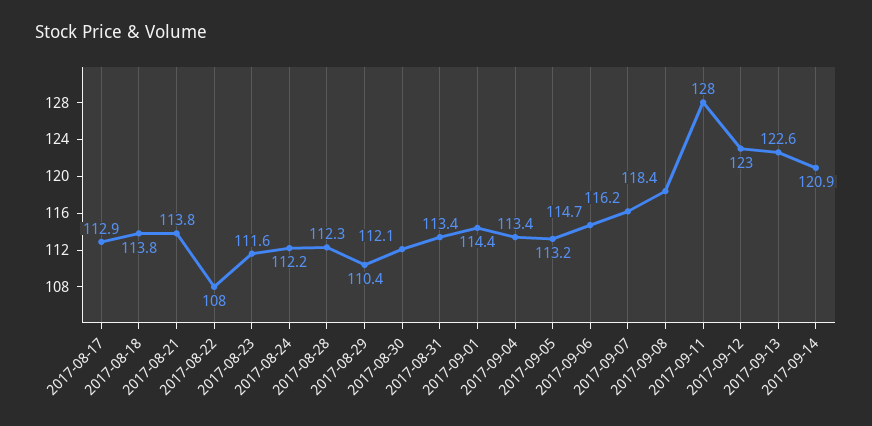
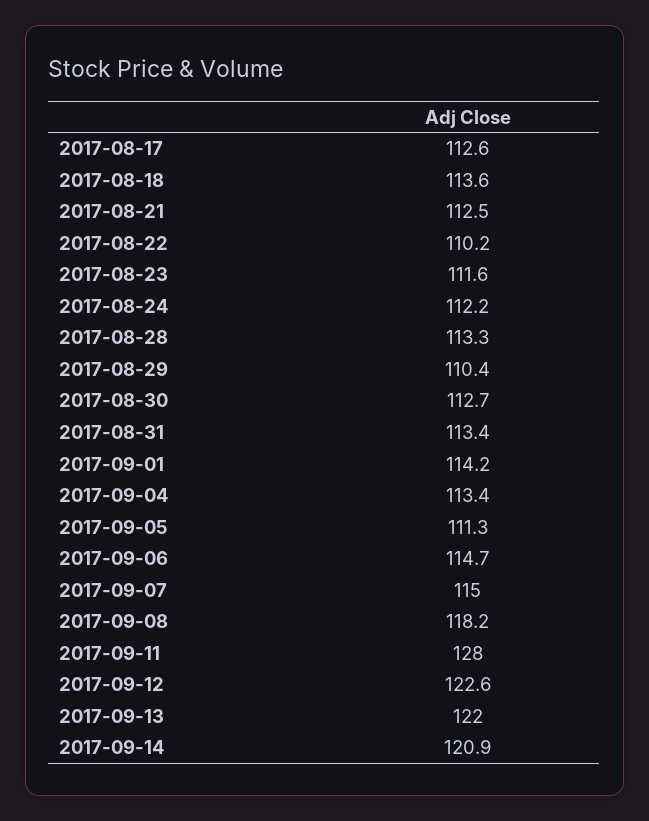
  {
-   "2017-08-17": 112.9,
+   "2017-08-17": 112.6,
-   "2017-08-18": 113.8,
+   "2017-08-18": 113.6,
-   "2017-08-21": 113.8,
+   "2017-08-21": 112.5,
-   "2017-08-22": 108,
+   "2017-08-22": 110.2,
    "2017-08-23": 111.6,
    "2017-08-24": 112.2,
-   "2017-08-28": 112.3,
+   "2017-08-28": 113.3,
    "2017-08-29": 110.4,
-   "2017-08-30": 112.1,
+   "2017-08-30": 112.7,
    "2017-08-31": 113.4,
-   "2017-09-01": 114.4,
+   "2017-09-01": 114.2,
    "2017-09-04": 113.4,
-   "2017-09-05": 113.2,
+   "2017-09-05": 111.3,
    "2017-09-06": 114.7,
-   "2017-09-07": 116.2,
+   "2017-09-07": 115,
-   "2017-09-08": 118.4,
+   "2017-09-08": 118.2,
    "2017-09-11": 128,
-   "2017-09-12": 123,
+   "2017-09-12": 122.6,
-   "2017-09-13": 122.6,
+   "2017-09-13": 122,
    "2017-09-14": 120.9
  }

